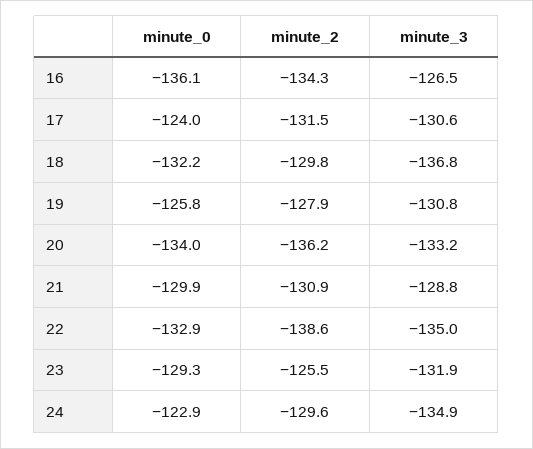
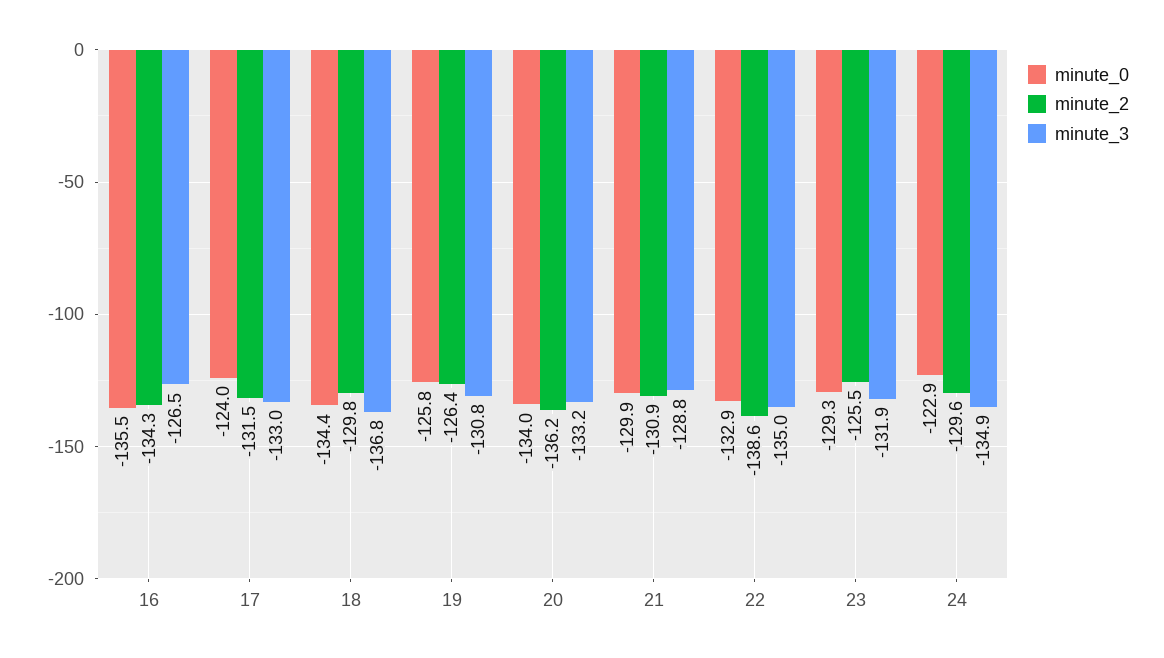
  {
    "minute_0": {
-     "16": -136.1,
+     "16": -135.5,
      "17": -124,
-     "18": -132.2,
+     "18": -134.4,
      "19": -125.8,
      "20": -134,
      "21": -129.9,
      "22": -132.9,
      "23": -129.3,
      "24": -122.9
    },
    "minute_2": {
      "16": -134.3,
      "17": -131.5,
      "18": -129.8,
-     "19": -127.9,
+     "19": -126.4,
      "20": -136.2,
      "21": -130.9,
      "22": -138.6,
      "23": -125.5,
      "24": -129.6
    },
    "minute_3": {
      "16": -126.5,
-     "17": -130.6,
+     "17": -133,
      "18": -136.8,
      "19": -130.8,
      "20": -133.2,
      "21": -128.8,
      "22": -135,
      "23": -131.9,
      "24": -134.9
    }
  }

